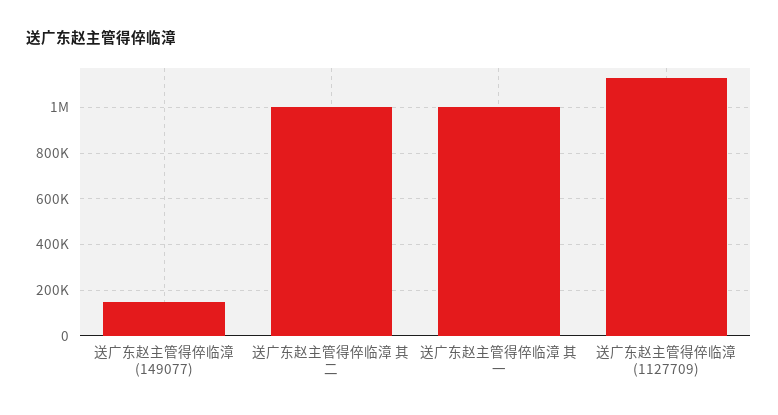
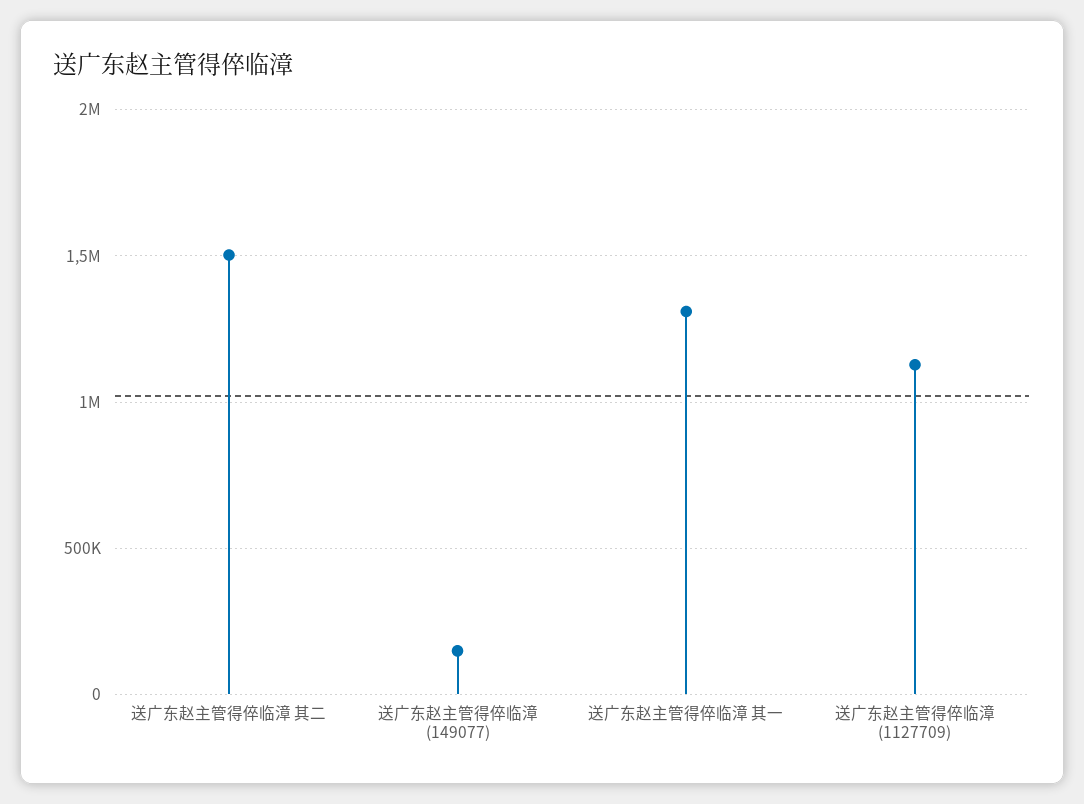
  {
    "送广东赵主管得倅临漳 (149077)": 150000,
-   "送广东赵主管得倅临漳 其二": 1000000,
+   "送广东赵主管得倅临漳 其二": 1500000,
-   "送广东赵主管得倅临漳 其一": 1000000,
+   "送广东赵主管得倅临漳 其一": 1300000,
    "送广东赵主管得倅临漳 (1127709)": 1150000
  }

